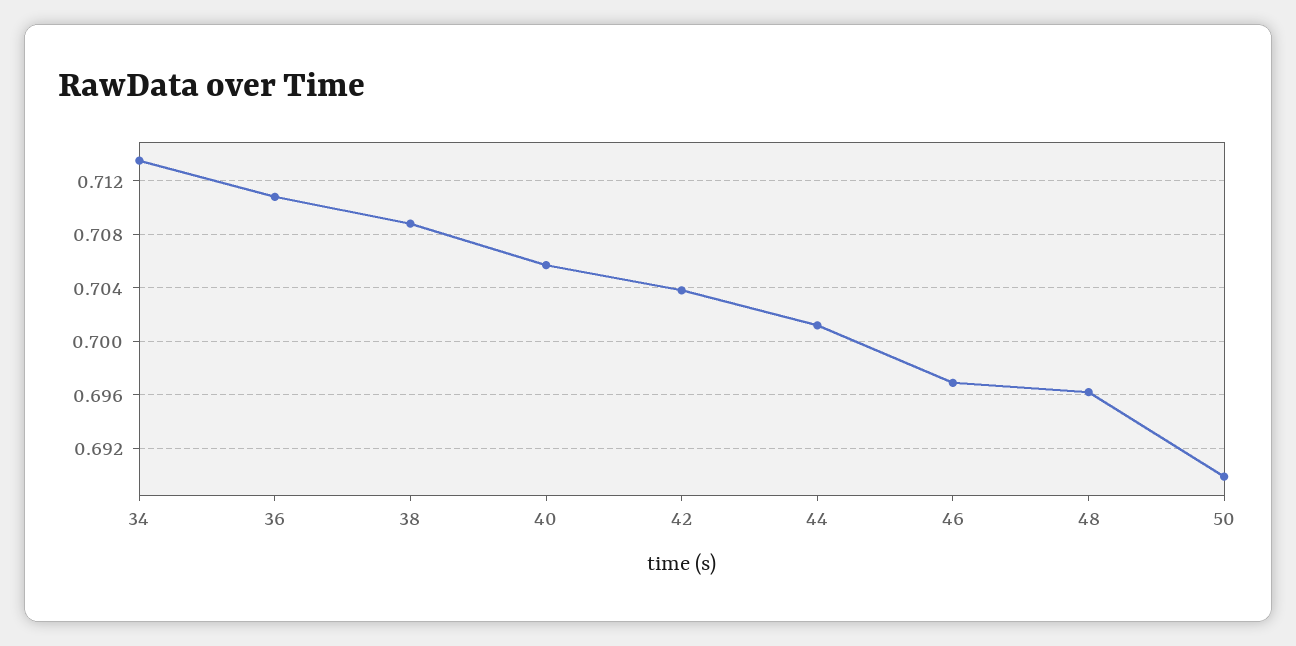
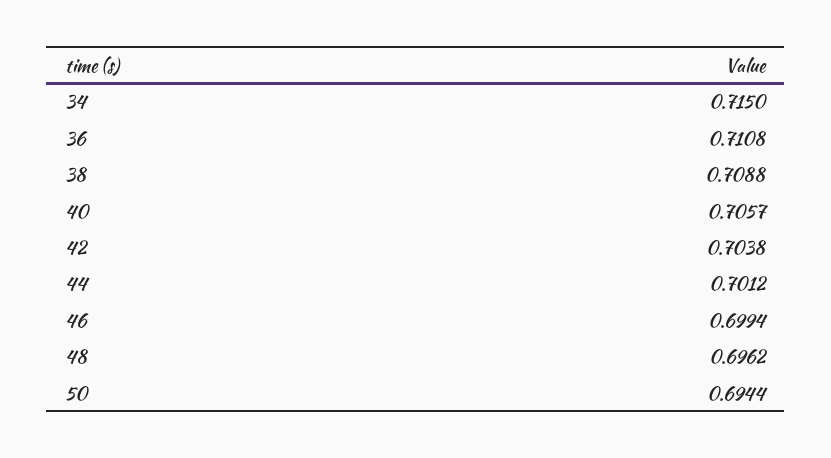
  {
-   "34": 0.7135,
+   "34": 0.715,
    "36": 0.7108,
    "38": 0.7088,
    "40": 0.7057,
    "42": 0.7038,
    "44": 0.7012,
-   "46": 0.697,
+   "46": 0.6994,
    "48": 0.6962,
-   "50": 0.69
+   "50": 0.6944
  }

